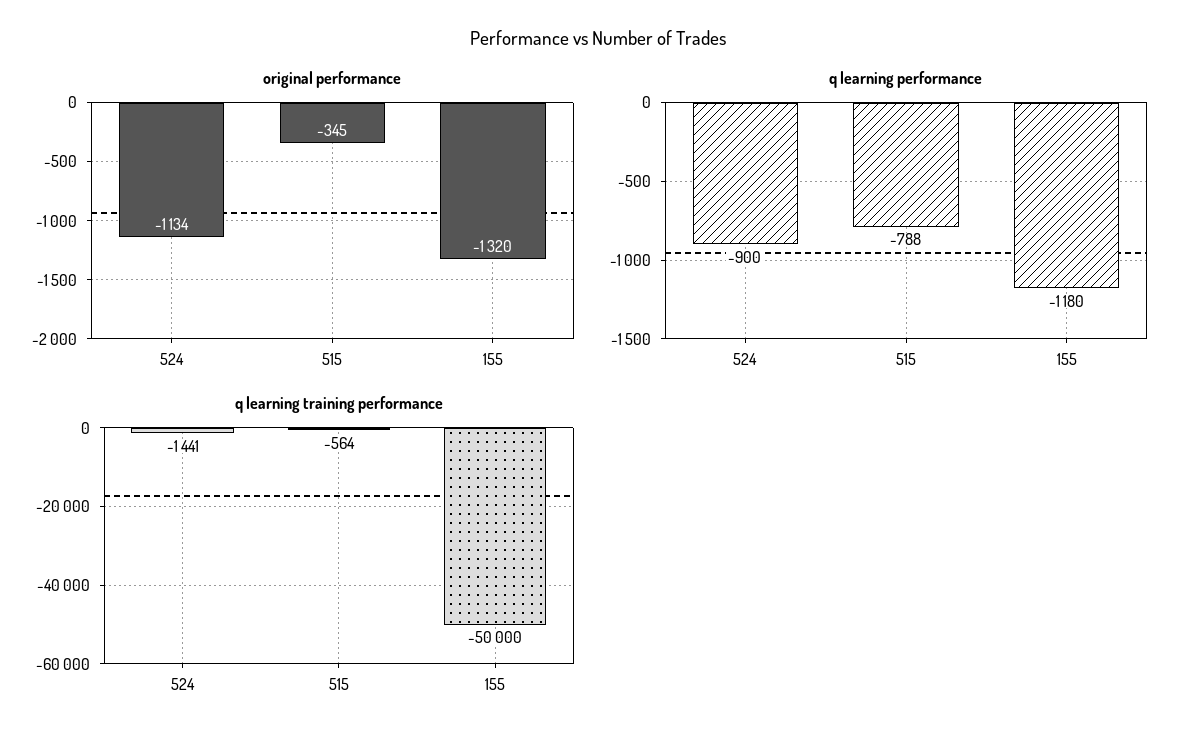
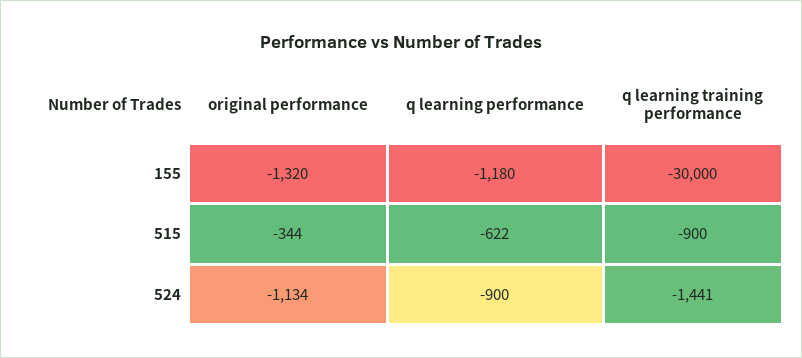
  {
    "original performance": {
      "524": -1134,
-     "515": -345,
+     "515": -344,
      "155": -1320
    },
    "q learning performance": {
      "524": -900,
-     "515": -788,
+     "515": -622,
      "155": -1180
    },
    "q learning training performance": {
      "524": -1441,
-     "515": -564,
+     "515": -900,
-     "155": -50000
+     "155": -30000
    }
  }

